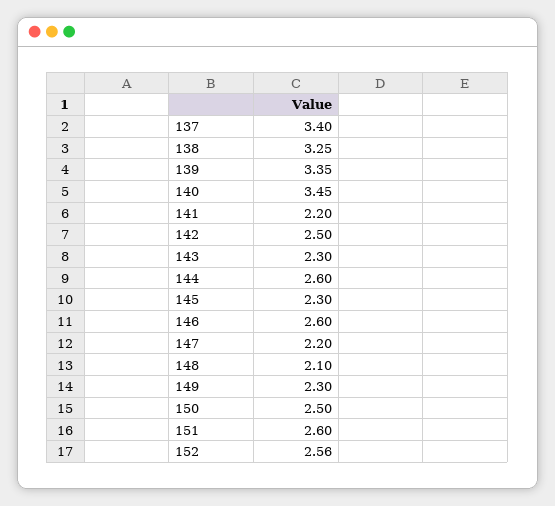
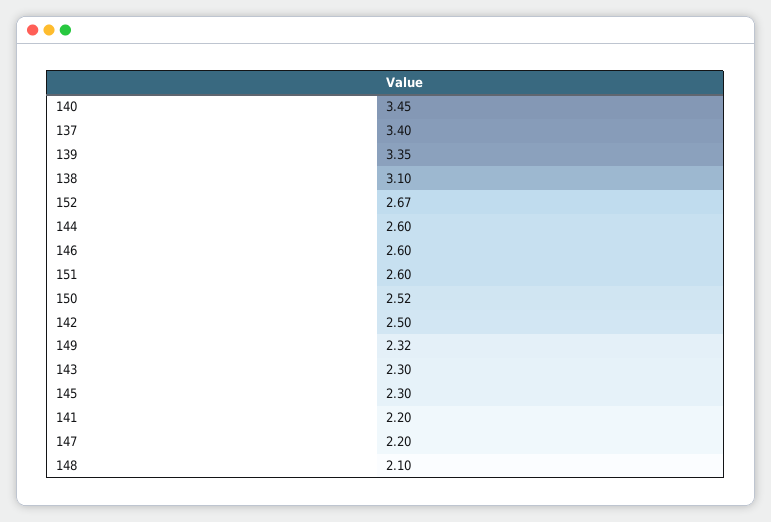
  {
    "137": 3.4,
-   "138": 3.25,
+   "138": 3.1,
    "139": 3.35,
    "140": 3.45,
    "141": 2.2,
    "142": 2.5,
    "143": 2.3,
    "144": 2.6,
    "145": 2.3,
    "146": 2.6,
    "147": 2.2,
    "148": 2.1,
-   "149": 2.3,
+   "149": 2.32,
-   "150": 2.5,
+   "150": 2.52,
    "151": 2.6,
-   "152": 2.56
+   "152": 2.67
  }

